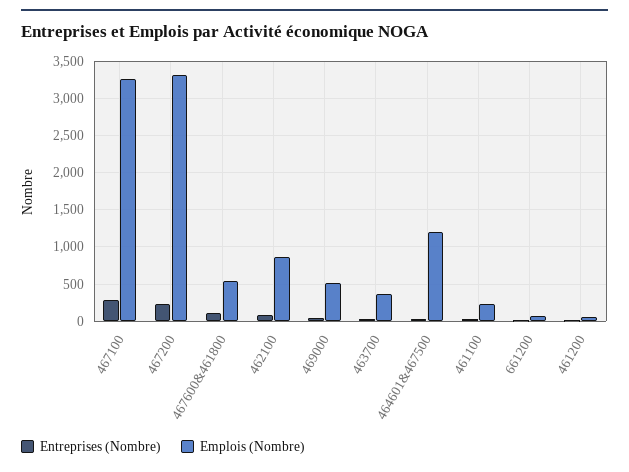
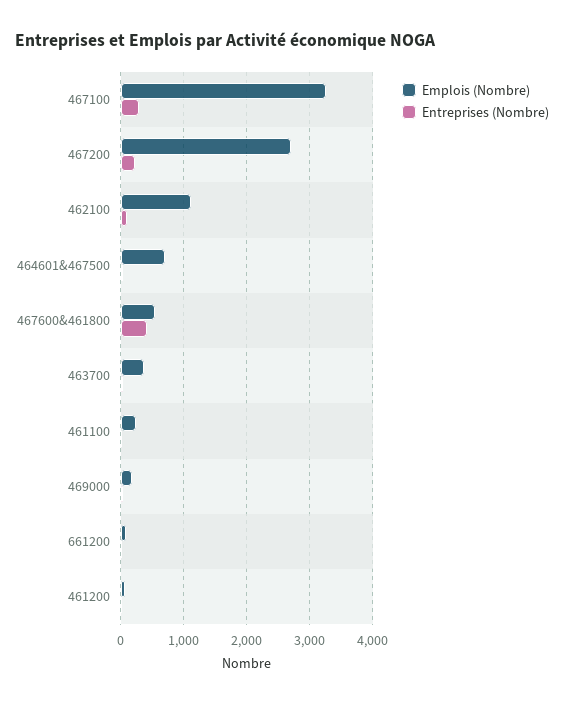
  {
    "Entreprises (Nombre)": {
      "467100": 300,
      "467200": 200,
-     "467600&461800": 100,
+     "467600&461800": 400,
      "462100": 100,
      "469000": 0,
      "463700": 0,
      "464601&467500": 0,
      "461100": 0,
      "661200": 0,
      "461200": 0
    },
    "Emplois (Nombre)": {
      "467100": 3300,
-     "467200": 3300,
+     "467200": 2700,
      "467600&461800": 500,
-     "462100": 900,
+     "462100": 1100,
-     "469000": 500,
+     "469000": 200,
      "463700": 400,
-     "464601&467500": 1200,
+     "464601&467500": 700,
      "461100": 200,
      "661200": 100,
      "461200": 100
    }
  }

